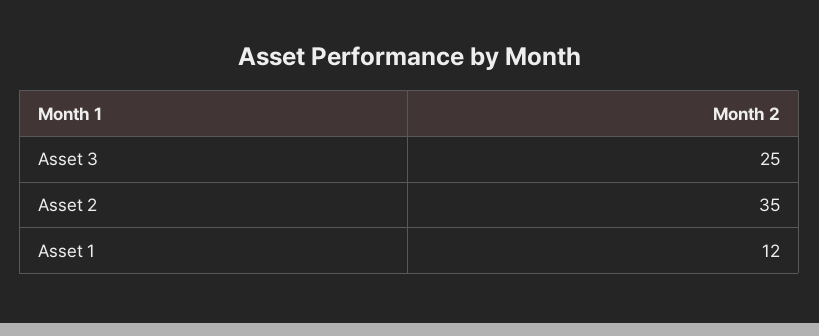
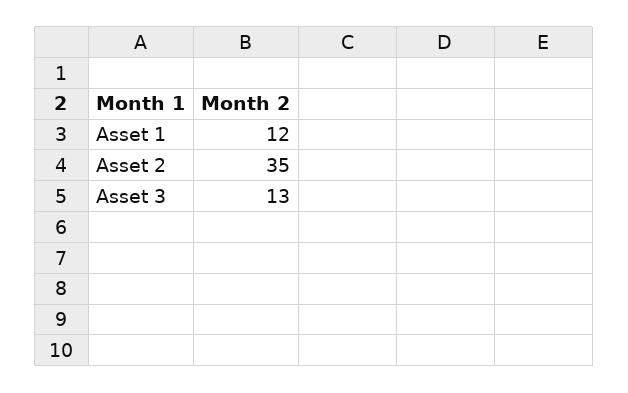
  {
-   "Asset 3": 25,
+   "Asset 3": 13,
    "Asset 2": 35,
    "Asset 1": 12
  }

